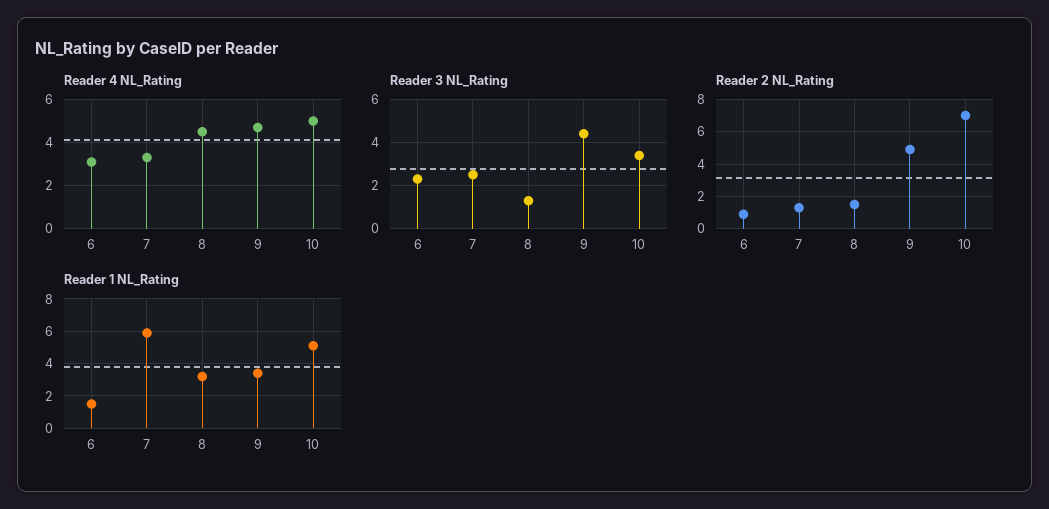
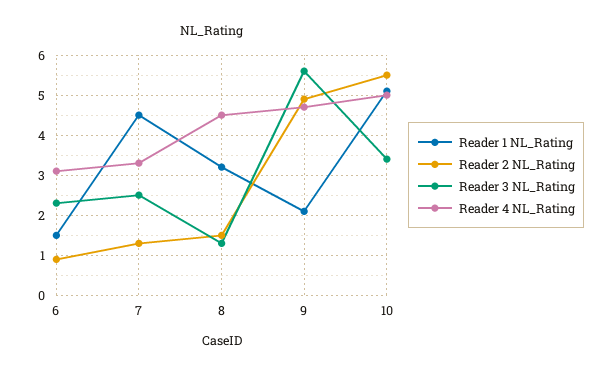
  {
    "Reader 4 NL_Rating": {
      "6": 3,
      "7": 3.5,
      "8": 4.5,
      "9": 4.5,
      "10": 5
    },
    "Reader 3 NL_Rating": {
      "6": 2.5,
      "7": 2.5,
      "8": 1.5,
-     "9": 4.5,
+     "9": 5.5,
      "10": 3.5
    },
    "Reader 2 NL_Rating": {
      "6": 1,
      "7": 1.5,
      "8": 1.5,
      "9": 5,
-     "10": 7
+     "10": 5.5
    },
    "Reader 1 NL_Rating": {
      "6": 1.5,
-     "7": 6,
+     "7": 4.5,
      "8": 3,
-     "9": 3.5,
+     "9": 2,
      "10": 5
    }
  }

